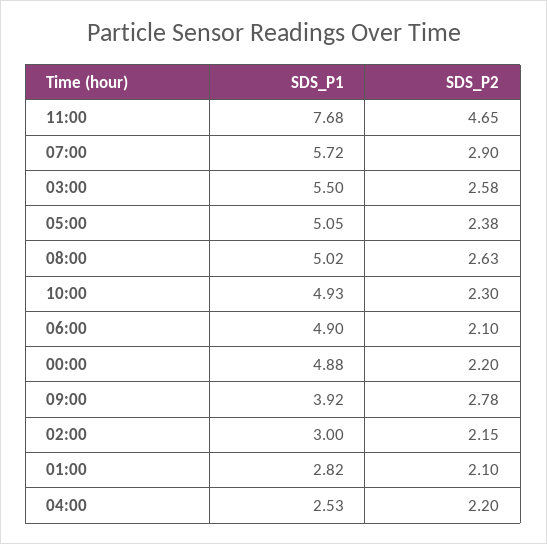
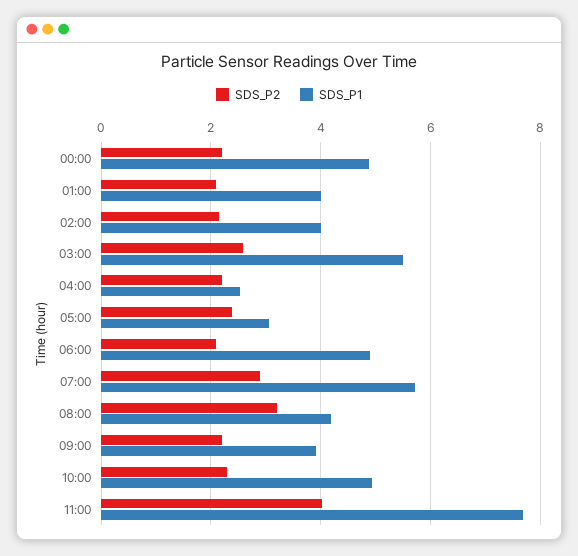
  {
    "SDS_P1": {
      "11:00": 7.68,
      "07:00": 5.72,
      "03:00": 5.5,
-     "05:00": 5.05,
+     "05:00": 3,
-     "08:00": 5.02,
+     "08:00": 4.2,
      "10:00": 4.93,
      "06:00": 4.9,
      "00:00": 4.88,
      "09:00": 3.92,
-     "02:00": 3,
+     "02:00": 4,
-     "01:00": 2.82,
+     "01:00": 4,
      "04:00": 2.53
    },
    "SDS_P2": {
-     "11:00": 4.65,
+     "11:00": 4,
      "07:00": 2.9,
      "03:00": 2.58,
      "05:00": 2.38,
-     "08:00": 2.63,
+     "08:00": 3.2,
      "10:00": 2.3,
      "06:00": 2.1,
      "00:00": 2.2,
-     "09:00": 2.78,
+     "09:00": 2.2,
      "02:00": 2.15,
      "01:00": 2.1,
      "04:00": 2.2
    }
  }

